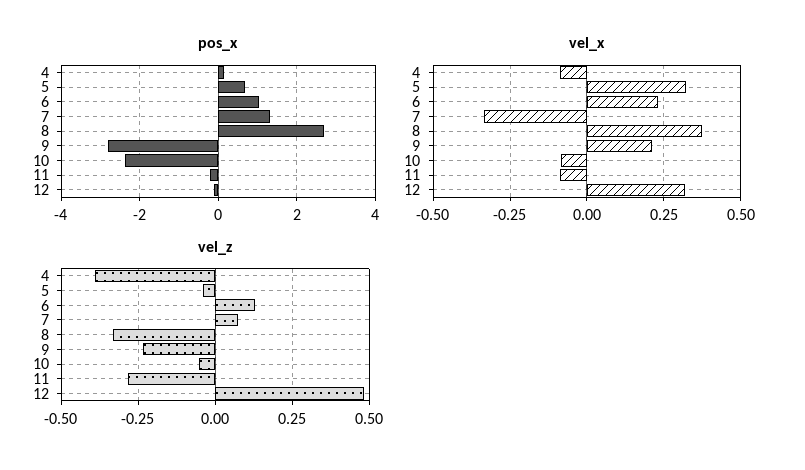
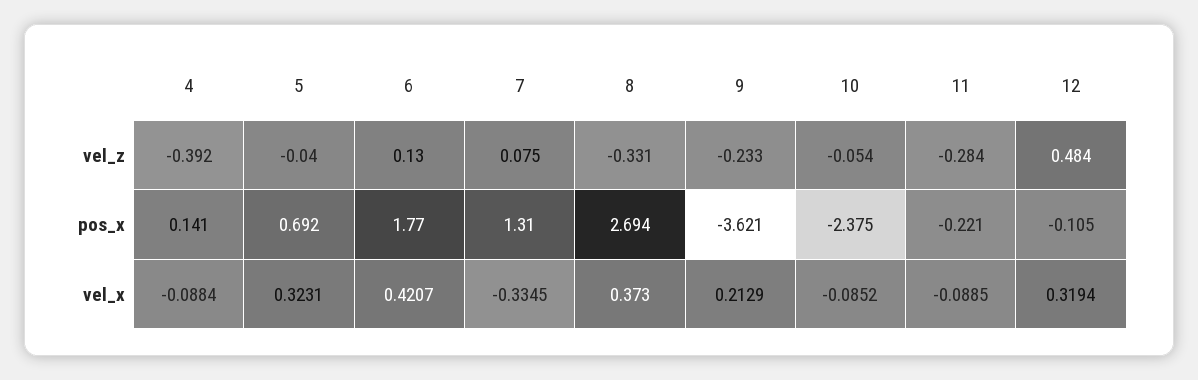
  {
    "pos_x": {
      "4": 0.141,
      "5": 0.692,
-     "6": 1,
+     "6": 1.77,
      "7": 1.31,
      "8": 2.694,
-     "9": -2.8,
+     "9": -3.621,
      "10": -2.375,
      "11": -0.221,
      "12": -0.105
    },
    "vel_x": {
      "4": -0.0884,
      "5": 0.3231,
-     "6": 0.225,
+     "6": 0.4207,
      "7": -0.3345,
      "8": 0.373,
      "9": 0.2129,
      "10": -0.0852,
      "11": -0.0885,
      "12": 0.3194
    },
    "vel_z": {
      "4": -0.392,
      "5": -0.04,
      "6": 0.13,
      "7": 0.075,
      "8": -0.331,
      "9": -0.233,
      "10": -0.054,
      "11": -0.284,
      "12": 0.484
    }
  }

